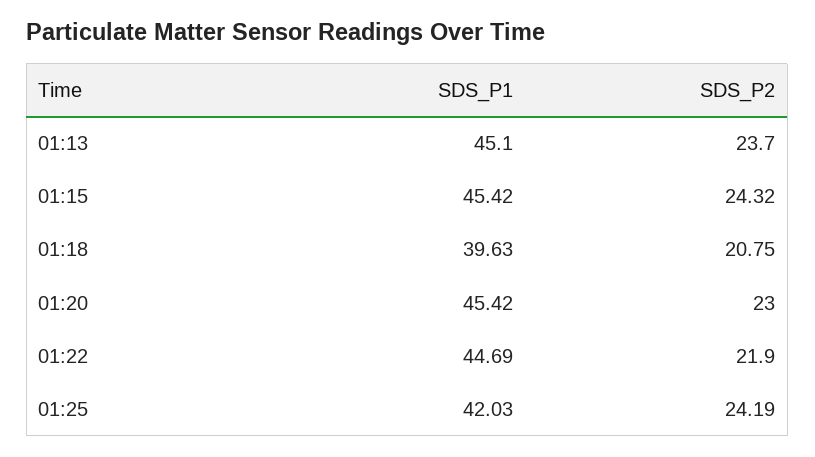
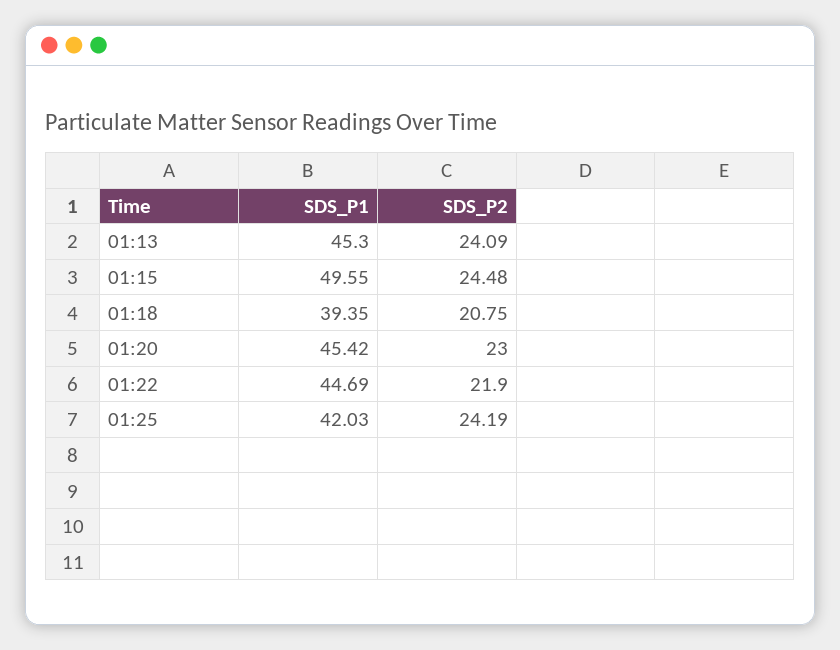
  {
    "SDS_P1": {
-     "01:13": 45.1,
+     "01:13": 45.3,
-     "01:15": 45.42,
+     "01:15": 49.55,
-     "01:18": 39.63,
+     "01:18": 39.35,
      "01:20": 45.42,
      "01:22": 44.69,
      "01:25": 42.03
    },
    "SDS_P2": {
-     "01:13": 23.7,
+     "01:13": 24.09,
-     "01:15": 24.32,
+     "01:15": 24.48,
      "01:18": 20.75,
      "01:20": 23,
      "01:22": 21.9,
      "01:25": 24.19
    }
  }

